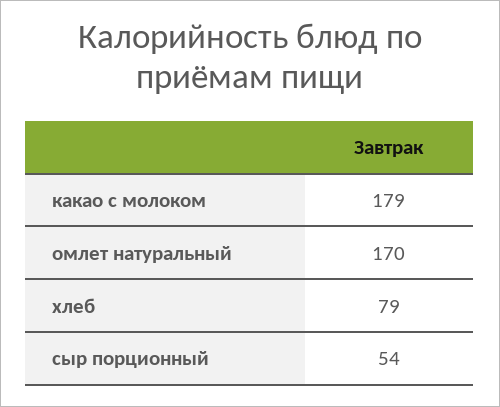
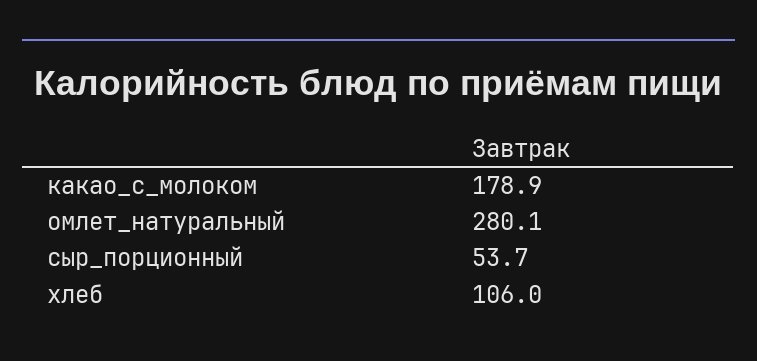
  {
    "какао с молоком": 178.9,
-   "омлет натуральный": 170,
+   "омлет натуральный": 280.1,
-   "хлеб": 79,
+   "хлеб": 106,
    "сыр порционный": 53.7
  }

